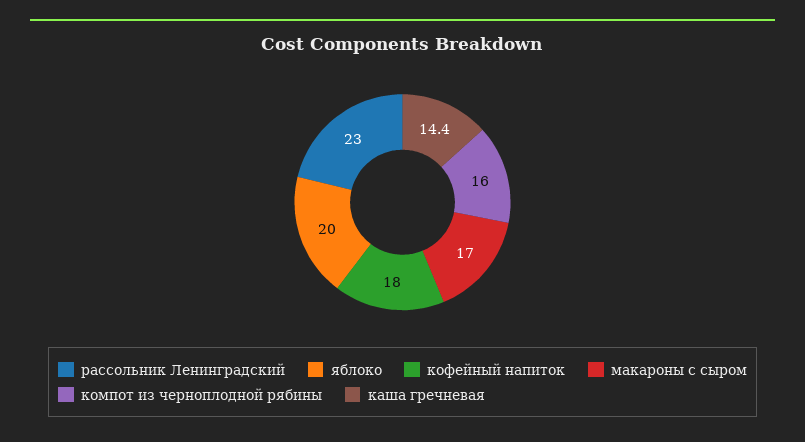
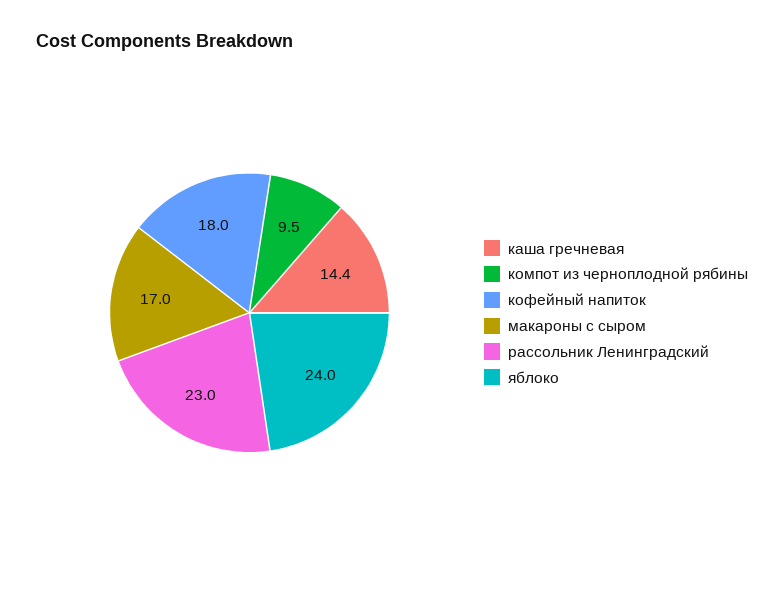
  {
    "рассольник Ленинградский": 23,
-   "яблоко": 20,
+   "яблоко": 24,
    "кофейный напиток": 18,
    "макароны с сыром": 17,
-   "компот из черноплодной рябины": 16,
+   "компот из черноплодной рябины": 9.5,
    "каша гречневая": 14.4
  }

